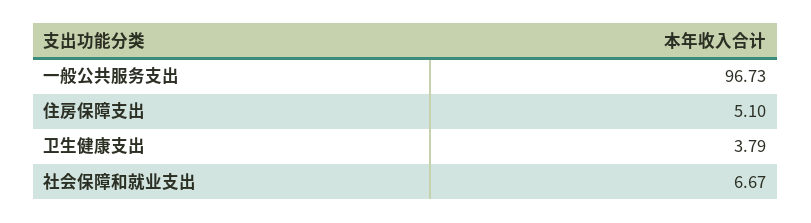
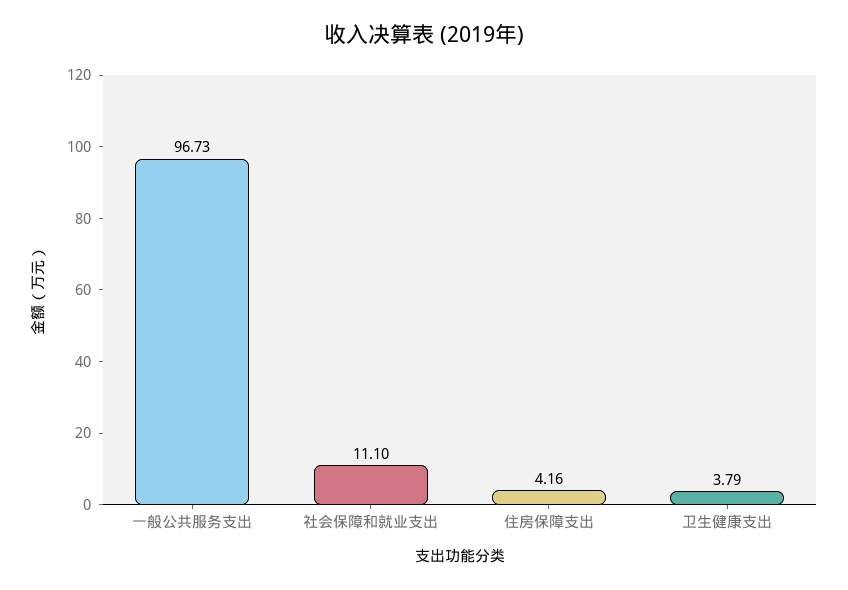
  {
    "一般公共服务支出": 96.73,
-   "住房保障支出": 5.1,
+   "住房保障支出": 4.16,
    "卫生健康支出": 3.79,
-   "社会保障和就业支出": 6.67
+   "社会保障和就业支出": 11.1
  }

